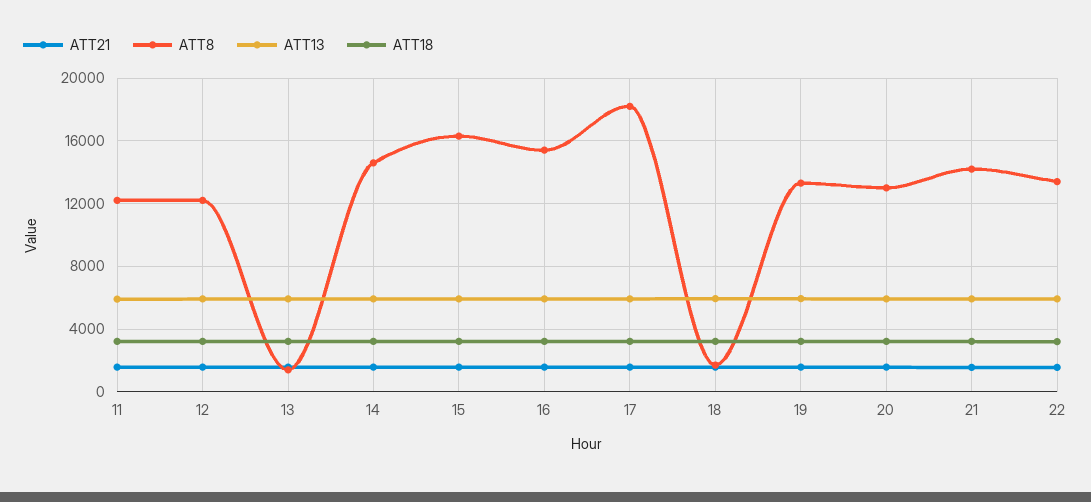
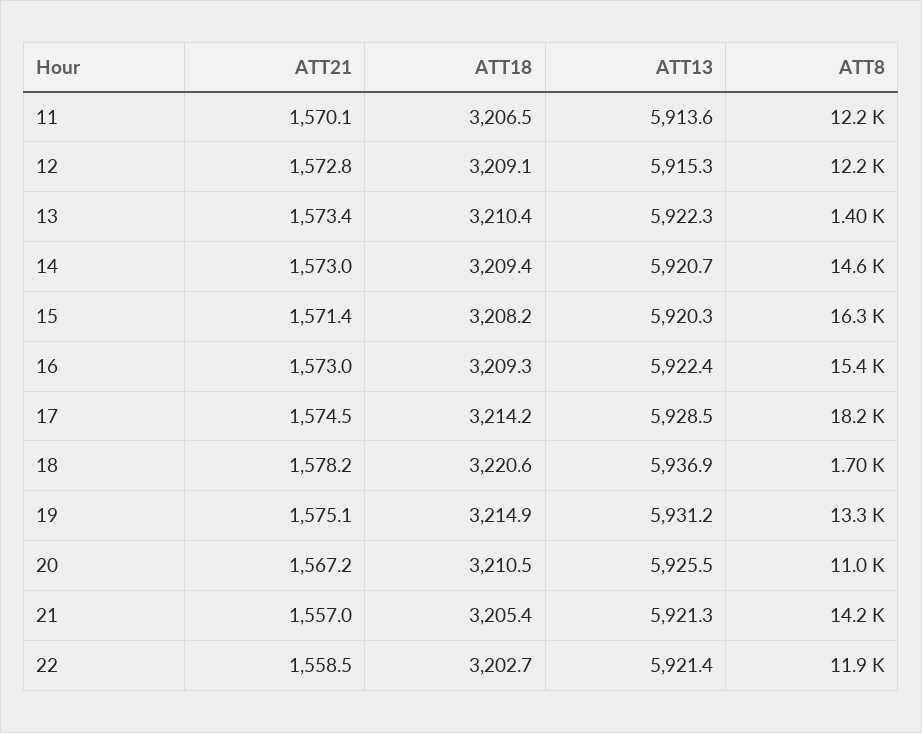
  {
    "ATT21": {
      "11": 1570.1,
      "12": 1572.8,
      "13": 1573.4,
      "14": 1573,
      "15": 1571.4,
      "16": 1573,
      "17": 1574.5,
      "18": 1578.2,
      "19": 1575.1,
      "20": 1567.2,
      "21": 1557,
      "22": 1558.5
    },
    "ATT8": {
      "11": 12200,
      "12": 12200,
      "13": 1400,
      "14": 14600,
      "15": 16300,
      "16": 15400,
      "17": 18200,
      "18": 1700,
      "19": 13300,
-     "20": 13000,
+     "20": 11000,
      "21": 14200,
-     "22": 13500
+     "22": 11900
    },
    "ATT13": {
      "11": 5913.6,
      "12": 5915.3,
      "13": 5922.3,
      "14": 5920.7,
      "15": 5920.3,
      "16": 5922.4,
      "17": 5928.5,
      "18": 5936.9,
      "19": 5931.2,
      "20": 5925.5,
      "21": 5921.3,
      "22": 5921.4
    },
    "ATT18": {
      "11": 3206.5,
      "12": 3209.1,
      "13": 3210.4,
      "14": 3209.4,
      "15": 3208.2,
      "16": 3209.3,
      "17": 3214.2,
      "18": 3220.6,
      "19": 3214.9,
      "20": 3210.5,
      "21": 3205.4,
      "22": 3202.7
    }
  }

